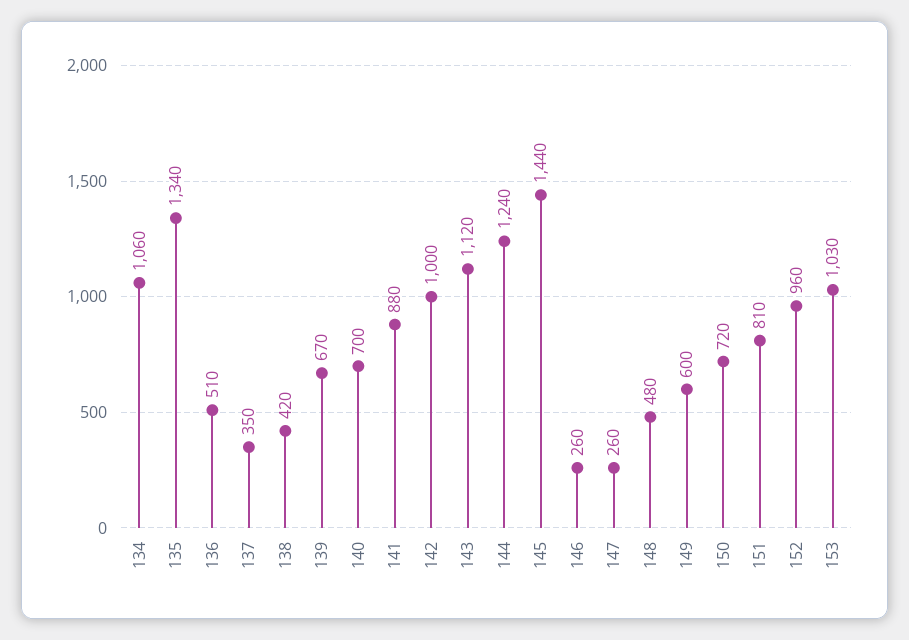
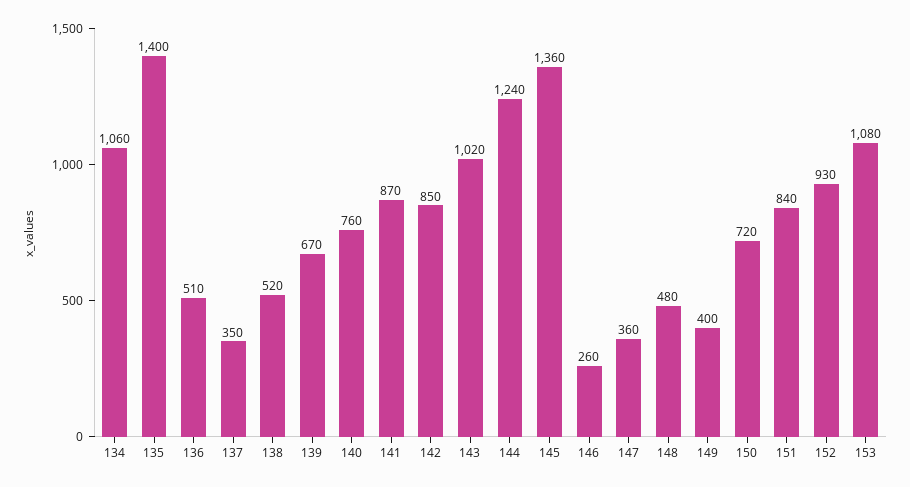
  {
    "134": 1060,
-   "135": 1340,
+   "135": 1400,
    "136": 510,
    "137": 350,
-   "138": 420,
+   "138": 520,
    "139": 670,
-   "140": 700,
+   "140": 760,
-   "141": 880,
+   "141": 870,
-   "142": 1000,
+   "142": 850,
-   "143": 1120,
+   "143": 1020,
    "144": 1240,
-   "145": 1440,
+   "145": 1360,
    "146": 260,
-   "147": 260,
+   "147": 360,
    "148": 480,
-   "149": 600,
+   "149": 400,
    "150": 720,
-   "151": 810,
+   "151": 840,
-   "152": 960,
+   "152": 930,
-   "153": 1030
+   "153": 1080
  }

